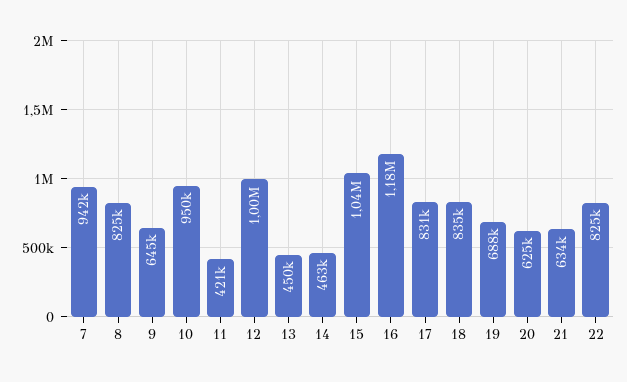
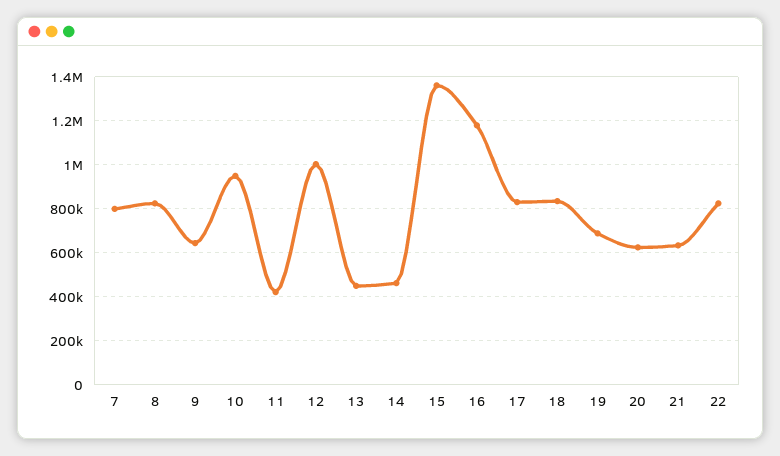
  {
-   "7": 942000,
+   "7": 800000,
    "8": 825000,
    "9": 645000,
    "10": 950000,
    "11": 421000,
    "12": 1000000,
    "13": 450000,
    "14": 463000,
-   "15": 1040000,
+   "15": 1350000,
    "16": 1180000,
    "17": 831000,
    "18": 835000,
    "19": 688000,
    "20": 625000,
    "21": 634000,
    "22": 825000
  }

